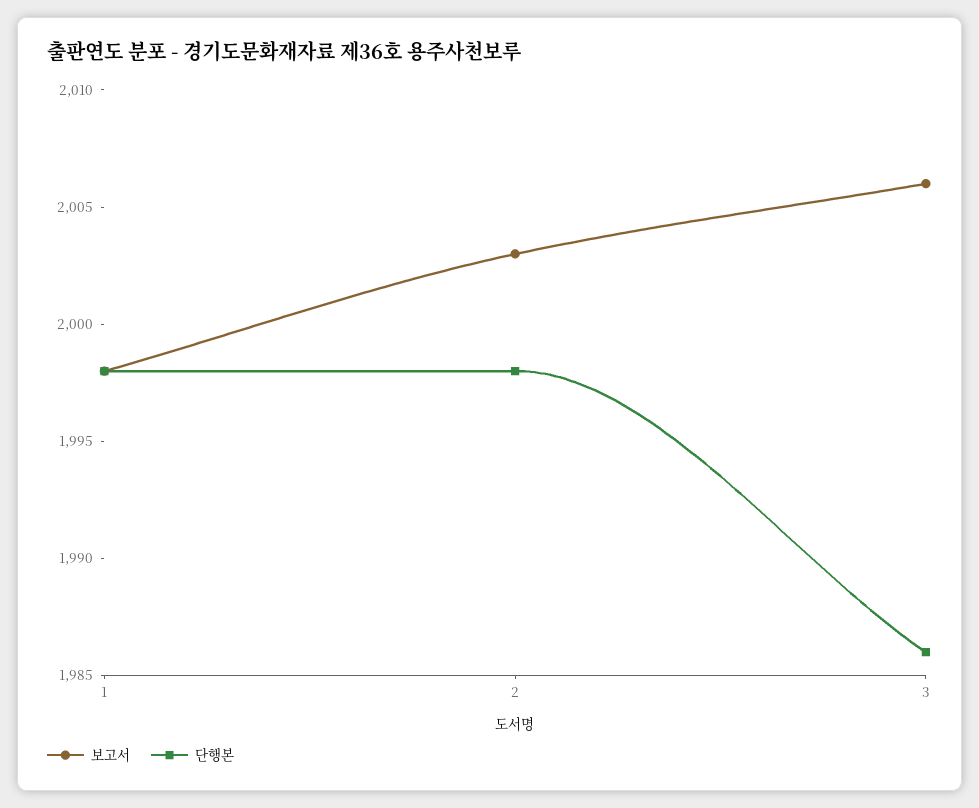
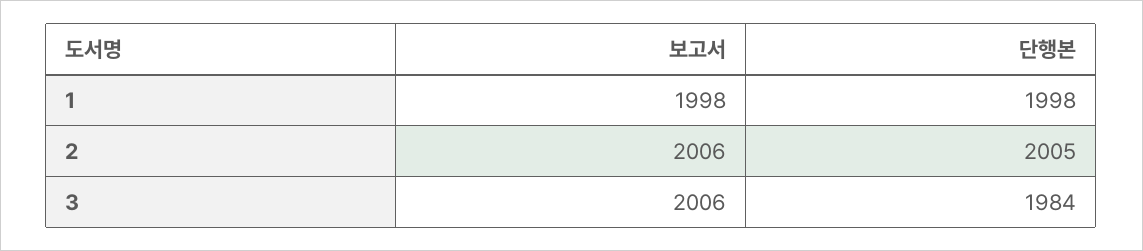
  {
    "보고서": {
      "1": 1998,
-     "2": 2003,
+     "2": 2006,
      "3": 2006
    },
    "단행본": {
      "1": 1998,
-     "2": 1998,
+     "2": 2005,
-     "3": 1986
+     "3": 1984
    }
  }

